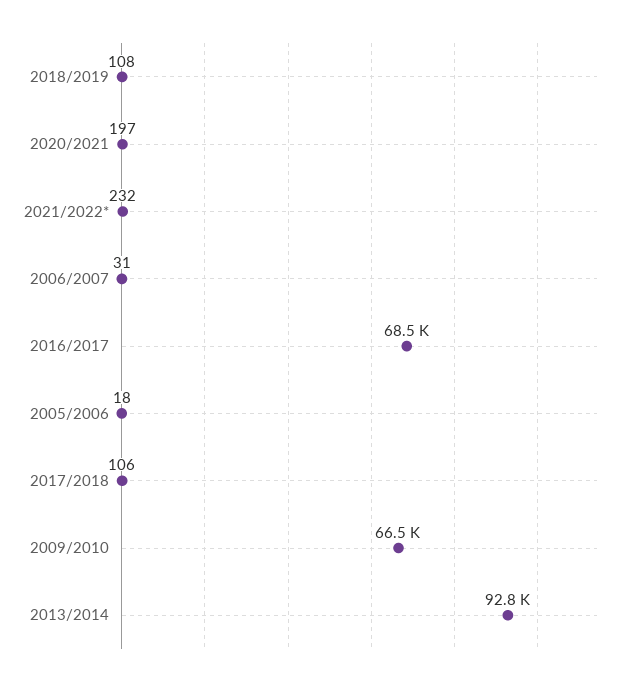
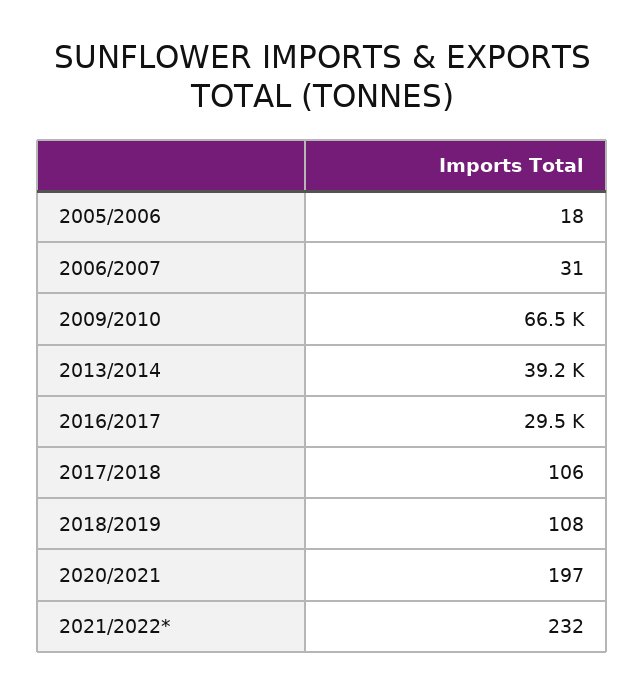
  {
    "2018/2019": 108,
    "2020/2021": 197,
    "2021/2022*": 232,
    "2006/2007": 31,
-   "2016/2017": 68500,
+   "2016/2017": 29500,
    "2005/2006": 18,
    "2017/2018": 106,
    "2009/2010": 66500,
-   "2013/2014": 92800
+   "2013/2014": 39200
  }

